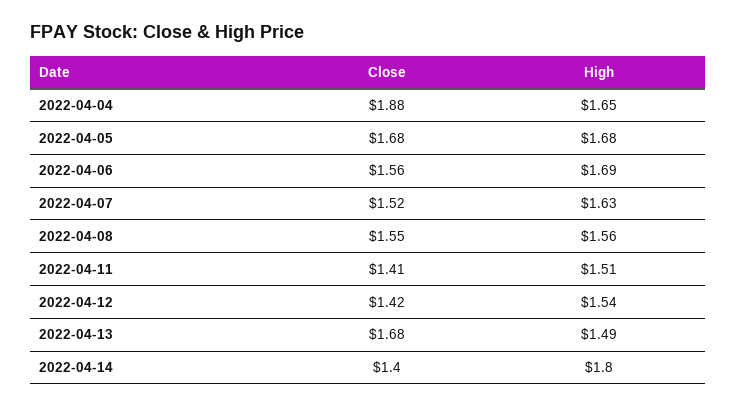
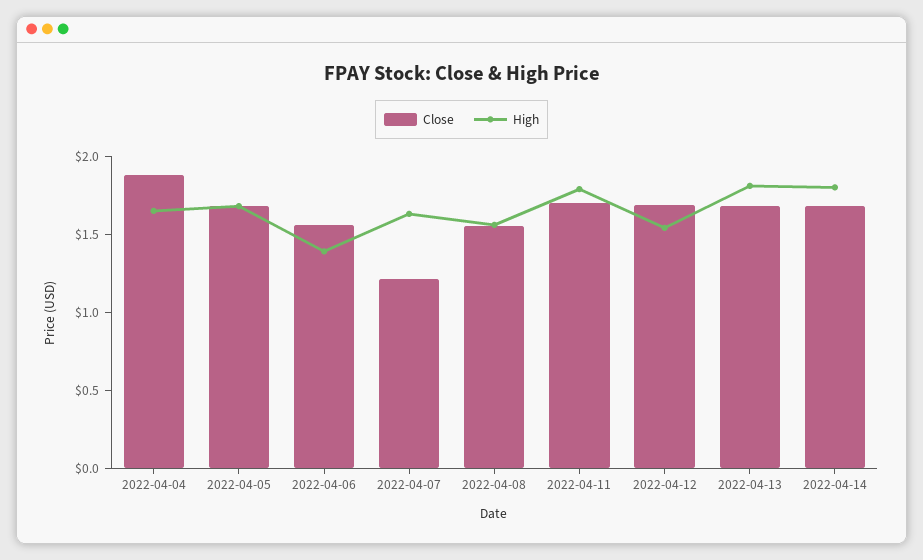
  {
    "Close": {
      "2022-04-04": 1.88,
      "2022-04-05": 1.68,
      "2022-04-06": 1.56,
-     "2022-04-07": 1.52,
+     "2022-04-07": 1.2,
      "2022-04-08": 1.55,
-     "2022-04-11": 1.41,
+     "2022-04-11": 1.7,
-     "2022-04-12": 1.42,
+     "2022-04-12": 1.7,
      "2022-04-13": 1.68,
-     "2022-04-14": 1.4
+     "2022-04-14": 1.7
    },
    "High": {
      "2022-04-04": 1.65,
      "2022-04-05": 1.68,
-     "2022-04-06": 1.69,
+     "2022-04-06": 1.4,
      "2022-04-07": 1.63,
      "2022-04-08": 1.56,
-     "2022-04-11": 1.51,
+     "2022-04-11": 1.8,
      "2022-04-12": 1.54,
-     "2022-04-13": 1.49,
+     "2022-04-13": 1.8,
      "2022-04-14": 1.8
    }
  }

